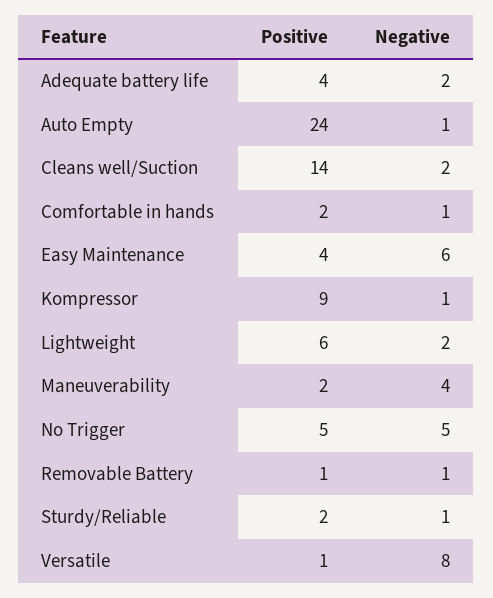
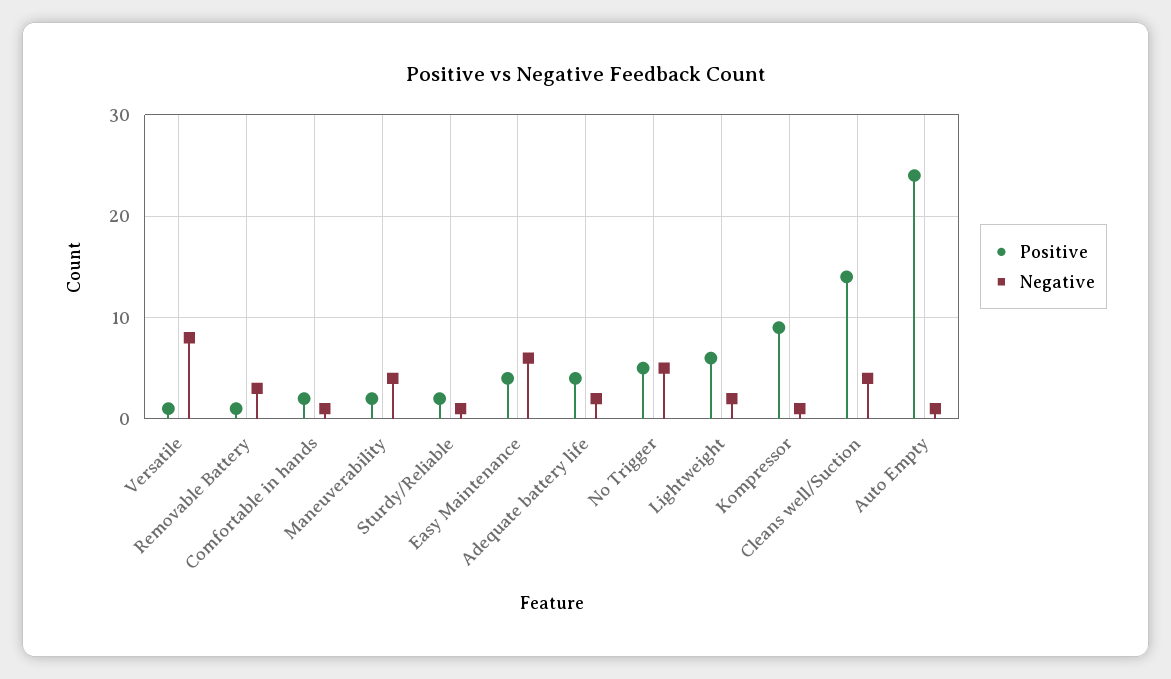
  {
    "Positive": {
      "Adequate battery life": 4,
      "Auto Empty": 24,
      "Cleans well/Suction": 14,
      "Comfortable in hands": 2,
      "Easy Maintenance": 4,
      "Kompressor": 9,
      "Lightweight": 6,
      "Maneuverability": 2,
      "No Trigger": 5,
      "Removable Battery": 1,
      "Sturdy/Reliable": 2,
      "Versatile": 1
    },
    "Negative": {
      "Adequate battery life": 2,
      "Auto Empty": 1,
-     "Cleans well/Suction": 2,
+     "Cleans well/Suction": 4,
      "Comfortable in hands": 1,
      "Easy Maintenance": 6,
      "Kompressor": 1,
      "Lightweight": 2,
      "Maneuverability": 4,
      "No Trigger": 5,
-     "Removable Battery": 1,
+     "Removable Battery": 3,
      "Sturdy/Reliable": 1,
      "Versatile": 8
    }
  }

